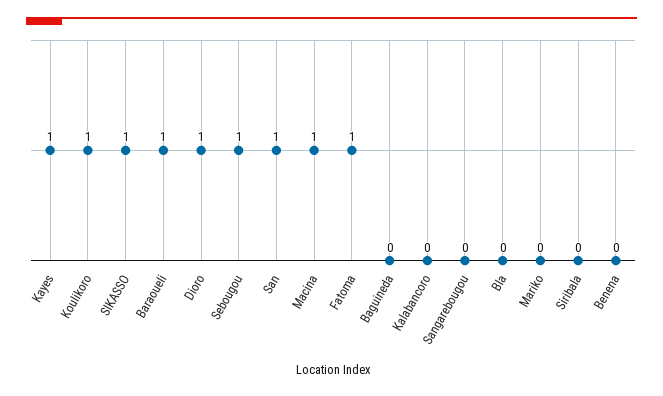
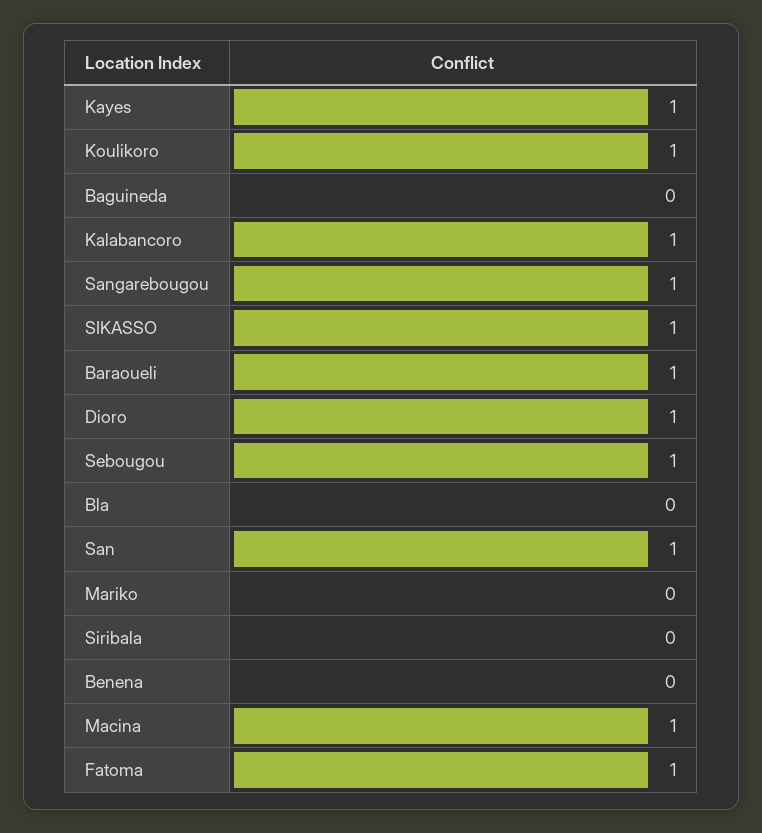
  {
    "Kayes": 1,
    "Koulikoro": 1,
    "SIKASSO": 1,
    "Baraoueli": 1,
    "Dioro": 1,
    "Sebougou": 1,
    "San": 1,
    "Macina": 1,
    "Fatoma": 1,
    "Baguineda": 0,
-   "Kalabancoro": 0,
+   "Kalabancoro": 1,
-   "Sangarebougou": 0,
+   "Sangarebougou": 1,
    "Bla": 0,
    "Mariko": 0,
    "Siribala": 0,
    "Benena": 0
  }

